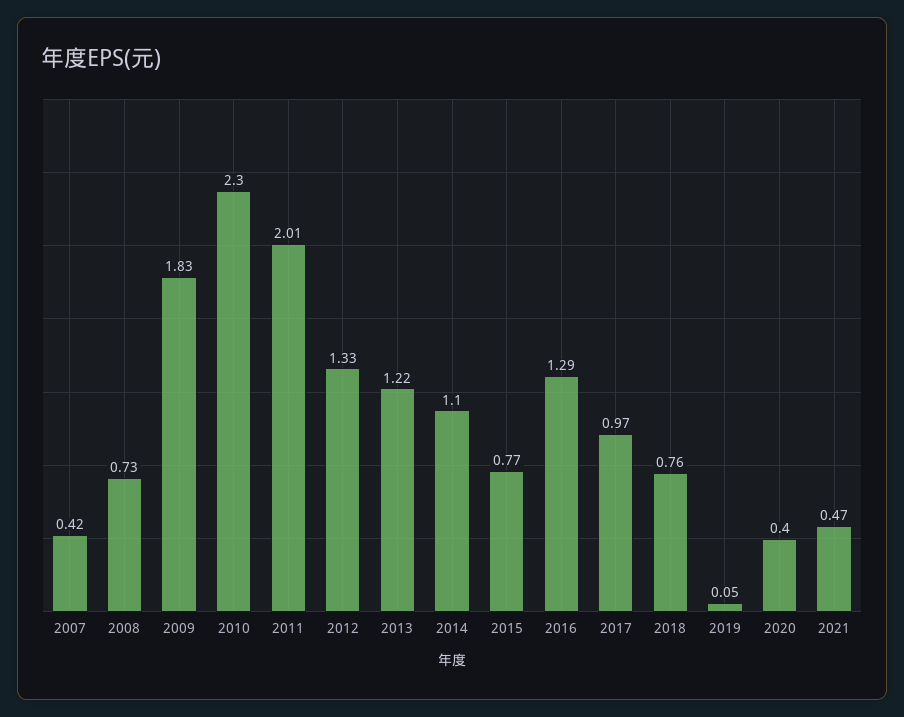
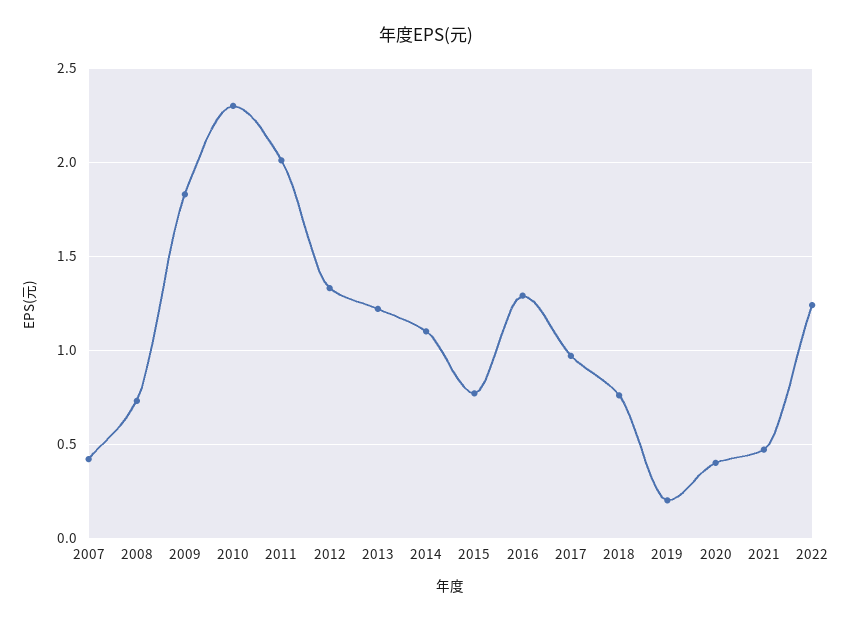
  {
    "2007": 0.42,
    "2008": 0.73,
    "2009": 1.83,
    "2010": 2.3,
    "2011": 2.01,
    "2012": 1.33,
    "2013": 1.22,
    "2014": 1.1,
    "2015": 0.77,
    "2016": 1.29,
    "2017": 0.97,
    "2018": 0.76,
-   "2019": 0.05,
+   "2019": 0.2,
    "2020": 0.4,
-   "2021": 0.47
+   "2021": 0.47,
+   "2022": 1.25
  }

